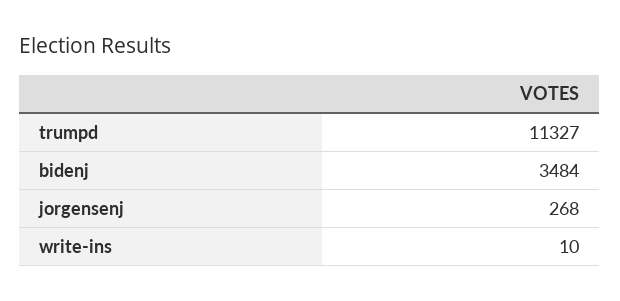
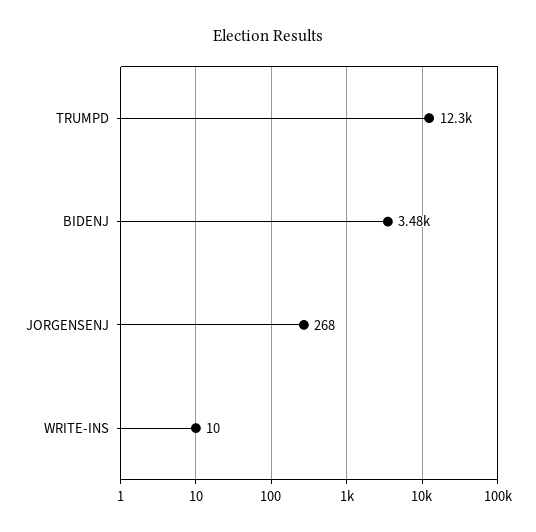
  {
-   "trumpd": 11327,
+   "trumpd": 12300,
    "bidenj": 3484,
    "jorgensenj": 268,
    "write-ins": 10
  }

